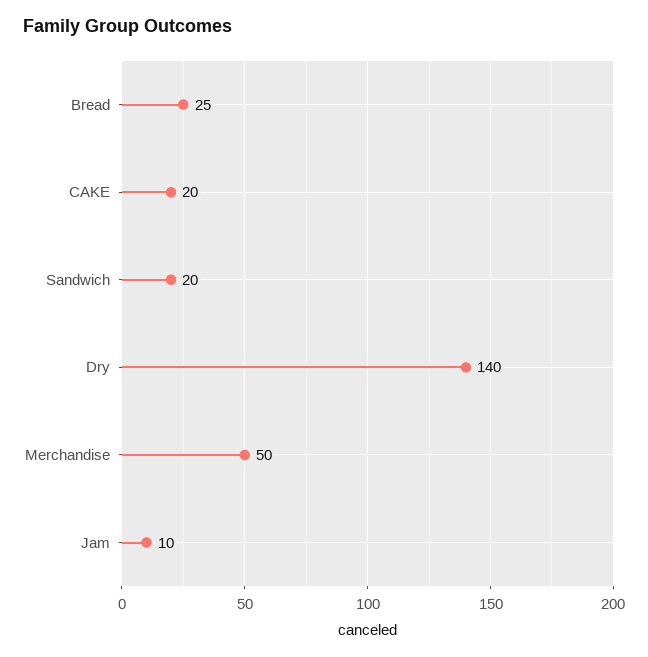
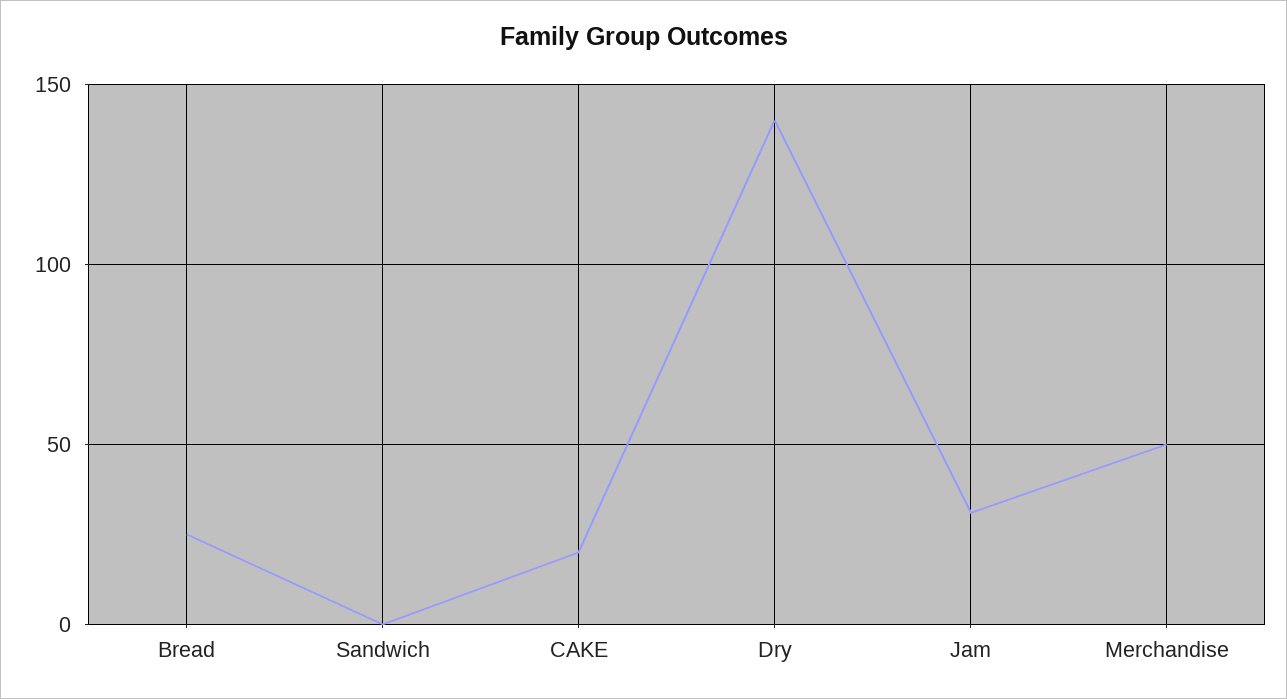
  {
    "Bread": 25,
    "CAKE": 20,
-   "Sandwich": 20,
+   "Sandwich": 0,
    "Dry": 140,
    "Merchandise": 50,
-   "Jam": 10
+   "Jam": 30
  }

